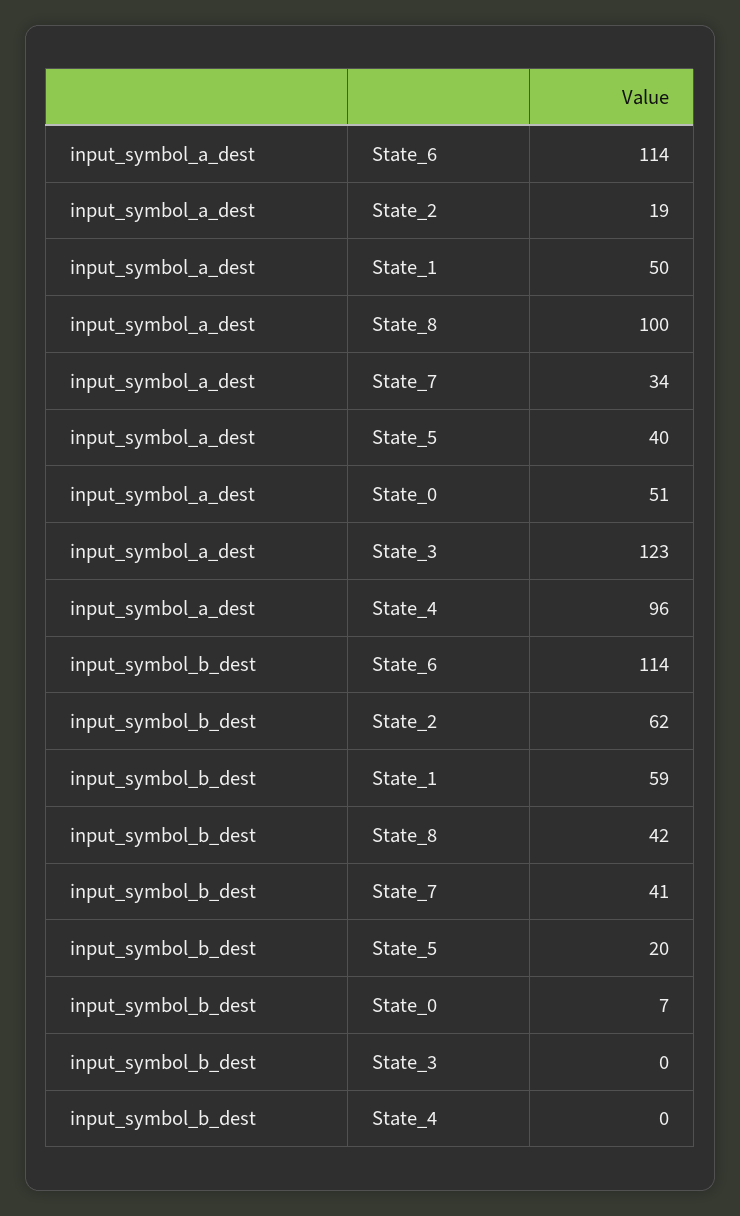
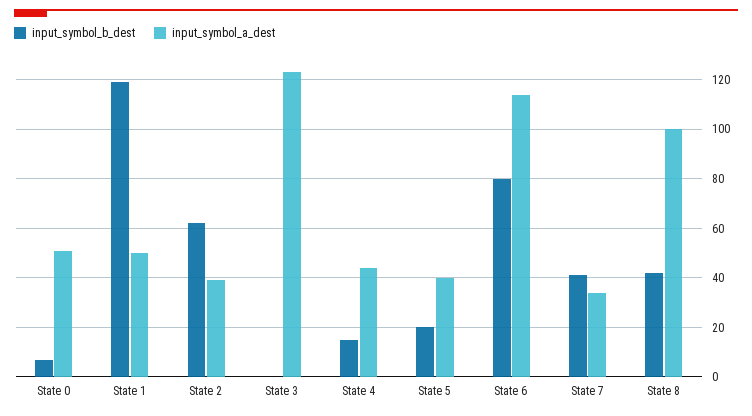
  {
    "input_symbol_a_dest": {
      "State_6": 114,
-     "State_2": 19,
+     "State_2": 40,
      "State_1": 50,
      "State_8": 100,
      "State_7": 34,
      "State_5": 40,
      "State_0": 51,
      "State_3": 123,
-     "State_4": 96
+     "State_4": 45
    },
    "input_symbol_b_dest": {
-     "State_6": 114,
+     "State_6": 80,
      "State_2": 62,
-     "State_1": 59,
+     "State_1": 120,
      "State_8": 42,
      "State_7": 41,
      "State_5": 20,
      "State_0": 7,
      "State_3": 0,
-     "State_4": 0
+     "State_4": 15
    }
  }

